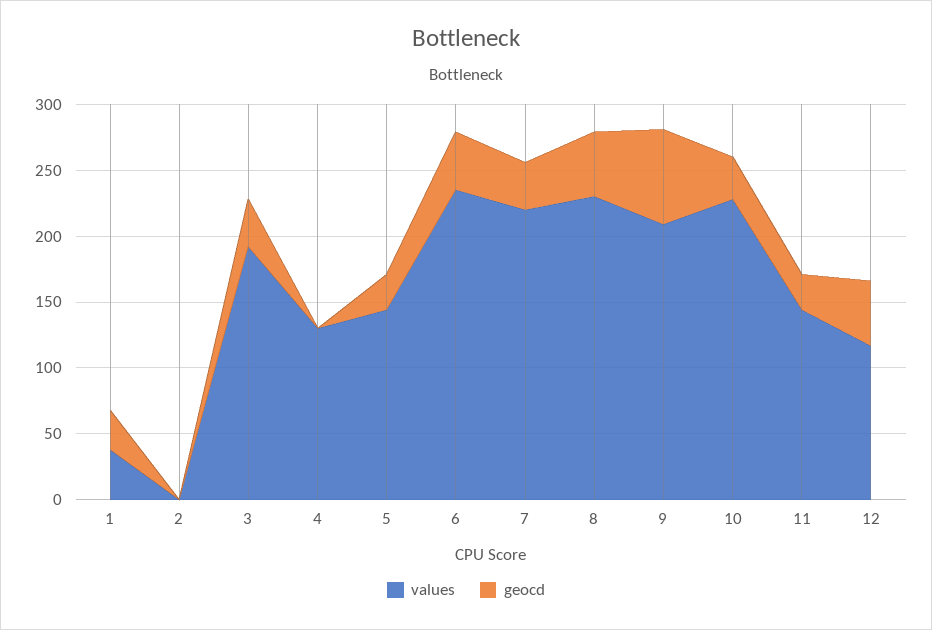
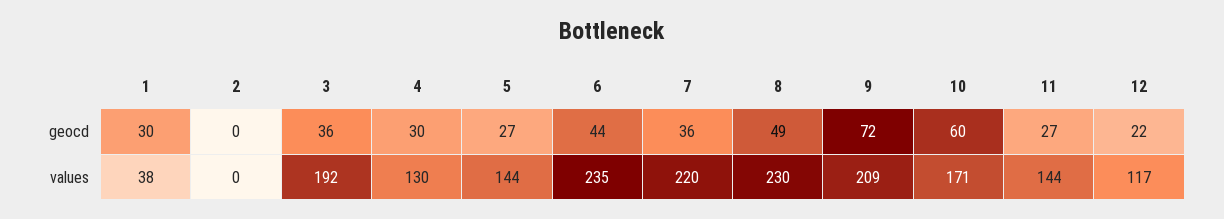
  {
    "values": {
      "1": 38,
      "2": 0,
      "3": 192,
      "4": 130,
      "5": 144,
      "6": 235,
      "7": 220,
      "8": 230,
      "9": 209,
-     "10": 230,
+     "10": 171,
      "11": 144,
      "12": 117
    },
    "geocd": {
      "1": 30,
      "2": 0,
      "3": 36,
-     "4": 0,
+     "4": 30,
      "5": 27,
      "6": 44,
      "7": 36,
      "8": 49,
      "9": 72,
-     "10": 30,
+     "10": 60,
      "11": 27,
-     "12": 50
+     "12": 22
    }
  }

